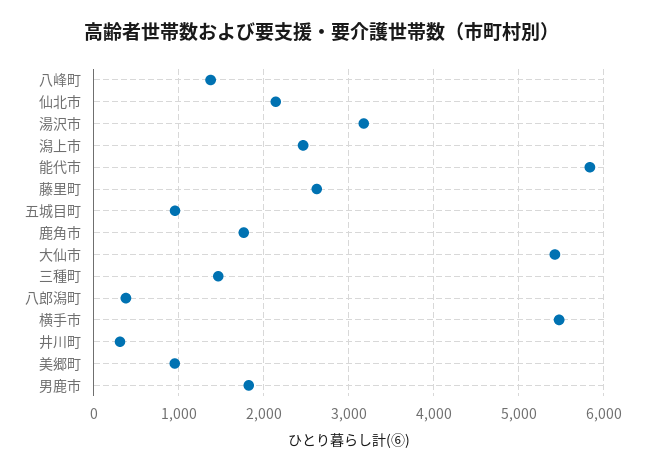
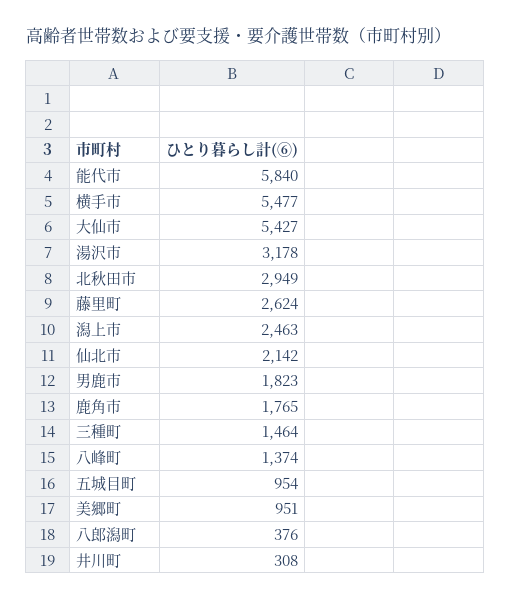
  {
    "八峰町": 1374,
    "仙北市": 2142,
    "湯沢市": 3178,
    "潟上市": 2463,
    "能代市": 5840,
    "藤里町": 2624,
    "五城目町": 954,
    "鹿角市": 1765,
    "大仙市": 5427,
    "三種町": 1464,
    "八郎潟町": 376,
    "横手市": 5477,
    "井川町": 308,
    "美郷町": 951,
-   "男鹿市": 1823
+   "男鹿市": 1823,
+   "北秋田市": 2949
  }

